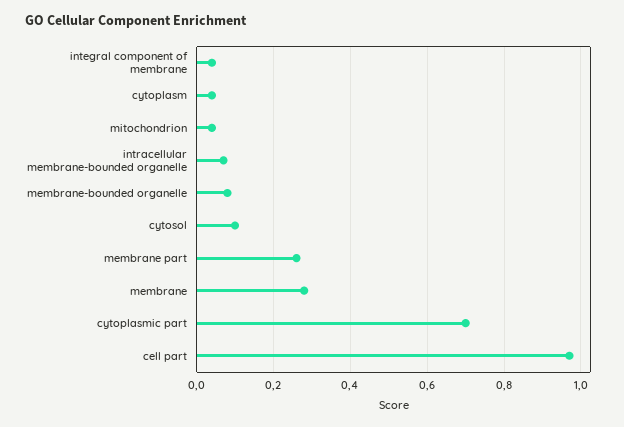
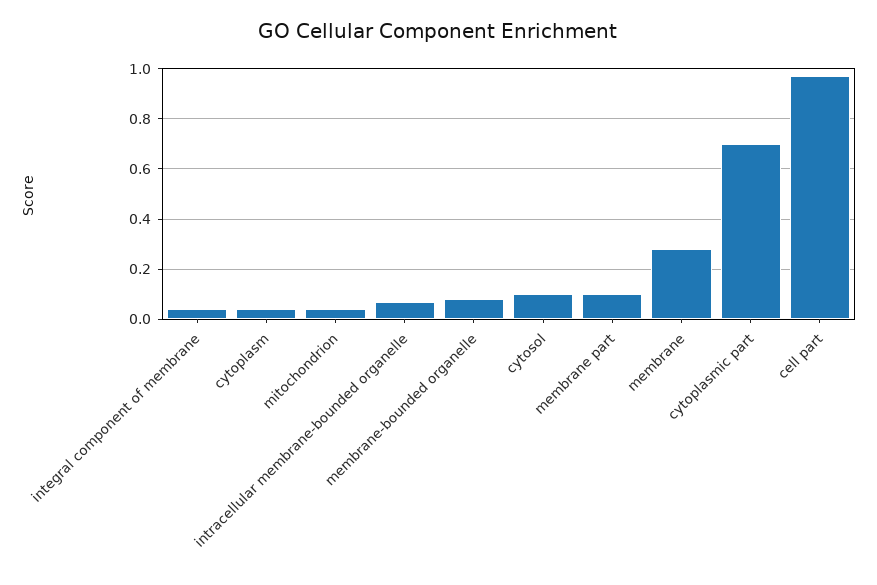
  {
    "integral component of membrane": 0.05,
    "cytoplasm": 0.05,
    "mitochondrion": 0.05,
    "intracellular membrane-bounded organelle": 0.05,
    "membrane-bounded organelle": 0.1,
    "cytosol": 0.1,
-   "membrane part": 0.25,
+   "membrane part": 0.1,
    "membrane": 0.3,
    "cytoplasmic part": 0.7,
    "cell part": 0.95
  }

